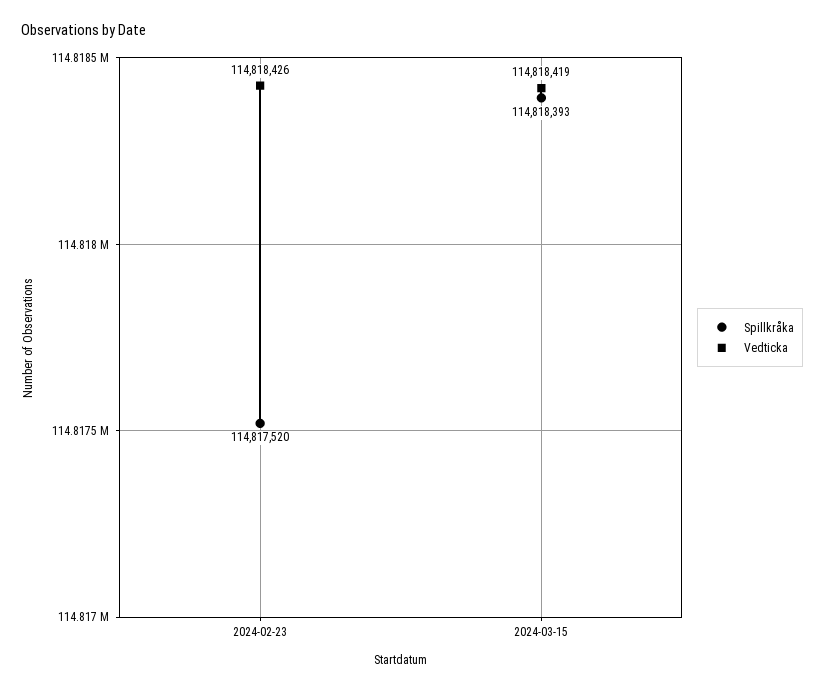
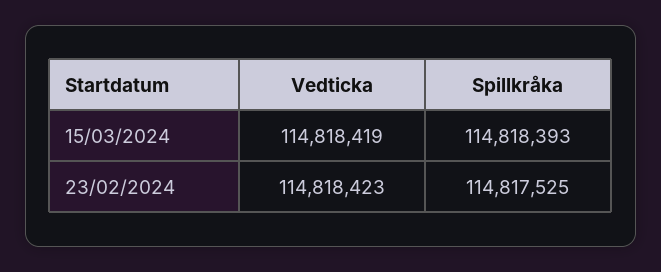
  {
    "Spillkråka": {
-     "2024-02-23": 114817520,
+     "2024-02-23": 114817525,
      "2024-03-15": 114818393
    },
    "Vedticka": {
-     "2024-02-23": 114818426,
+     "2024-02-23": 114818423,
      "2024-03-15": 114818419
    }
  }

